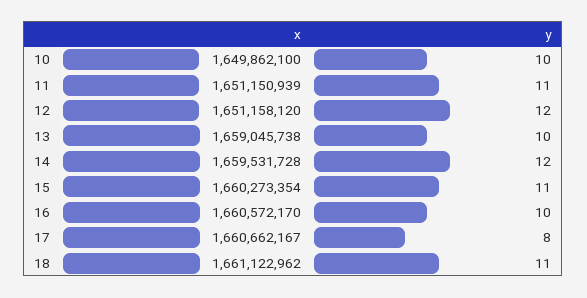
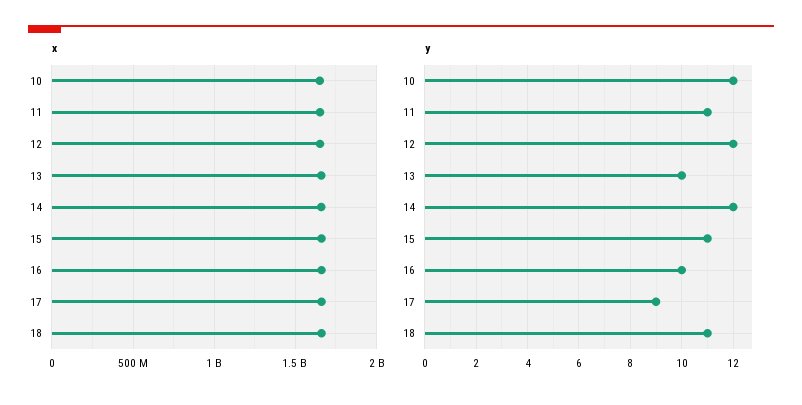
  {
    "x": {
      "10": 1649862100,
      "11": 1651150939,
      "12": 1651158120,
      "13": 1659045738,
      "14": 1659531728,
      "15": 1660273354,
      "16": 1660572170,
      "17": 1660662167,
      "18": 1661122962
    },
    "y": {
-     "10": 10,
+     "10": 12,
      "11": 11,
      "12": 12,
      "13": 10,
      "14": 12,
      "15": 11,
      "16": 10,
-     "17": 8,
+     "17": 9,
      "18": 11
    }
  }

